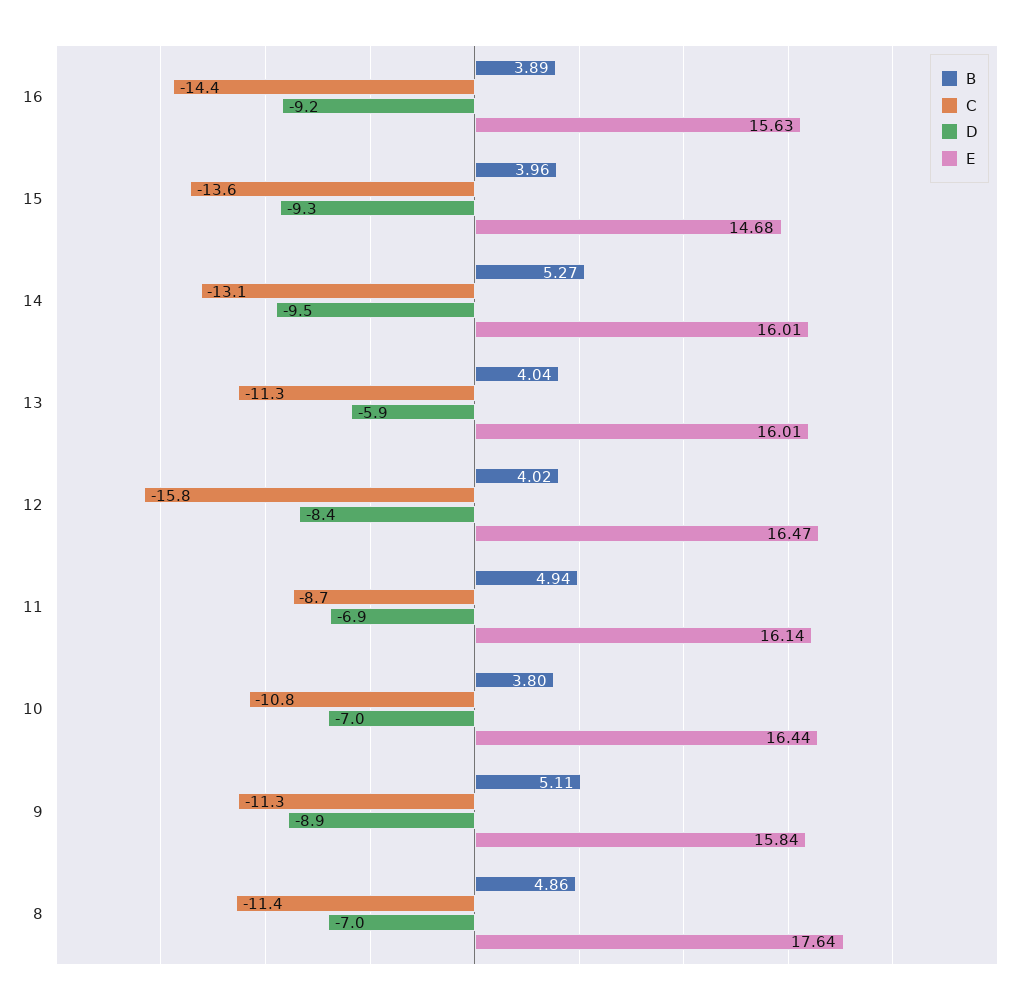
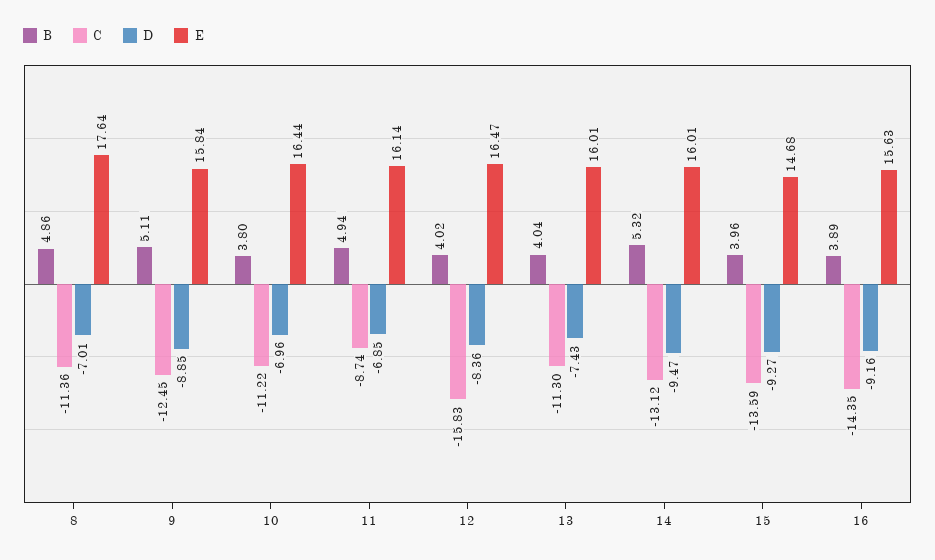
  {
    "B": {
      "16": 3.89,
      "15": 3.96,
-     "14": 5.27,
+     "14": 5.32,
      "13": 4.04,
      "12": 4.02,
      "11": 4.94,
      "10": 3.8,
      "9": 5.11,
      "8": 4.86
    },
    "C": {
      "16": -14.35,
      "15": -13.59,
      "14": -13.12,
      "13": -11.3,
      "12": -15.83,
      "11": -8.74,
-     "10": -10.8,
+     "10": -11.22,
-     "9": -11.3,
+     "9": -12.45,
      "8": -11.36
    },
    "D": {
      "16": -9.16,
      "15": -9.27,
      "14": -9.47,
-     "13": -5.9,
+     "13": -7.43,
      "12": -8.36,
      "11": -6.85,
      "10": -6.96,
      "9": -8.85,
      "8": -7.01
    },
    "E": {
      "16": 15.63,
      "15": 14.68,
      "14": 16.01,
      "13": 16.01,
      "12": 16.47,
      "11": 16.14,
      "10": 16.44,
      "9": 15.84,
      "8": 17.64
    }
  }

